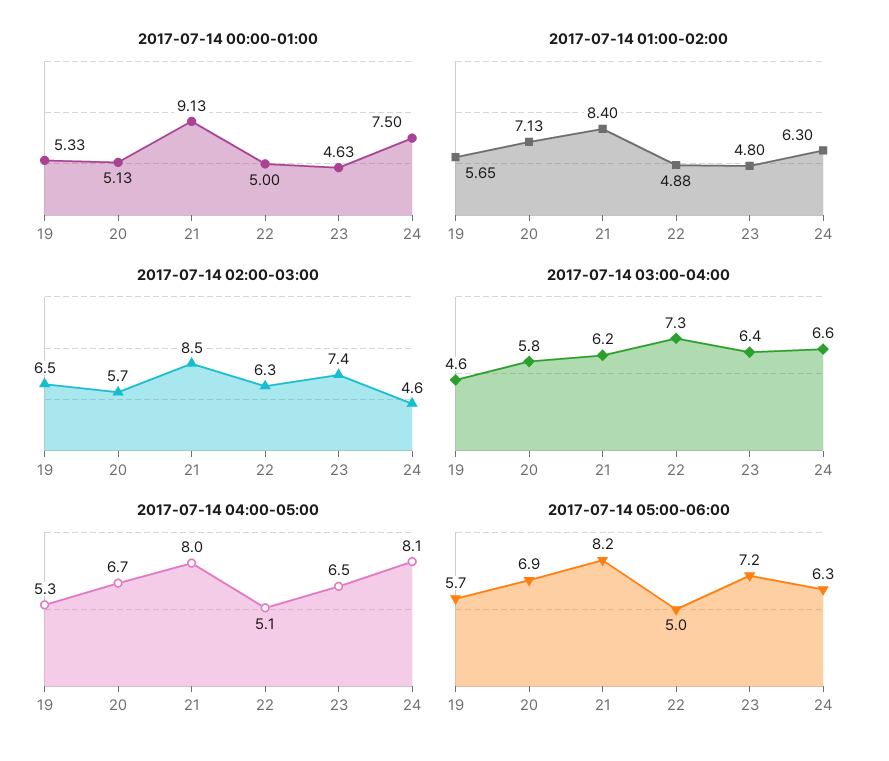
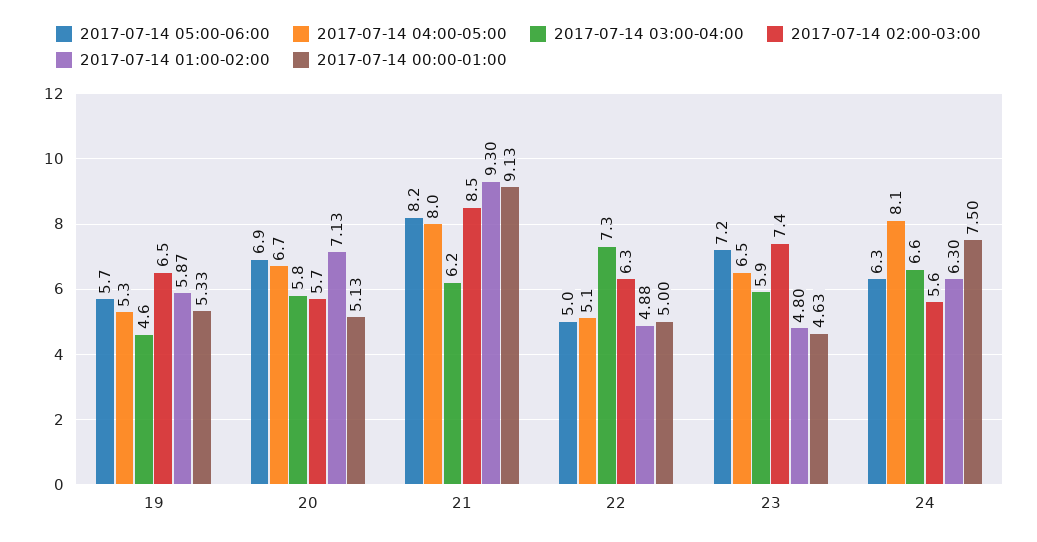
  {
    "2017-07-14 00:00-01:00": {
      "19": 5.33,
      "20": 5.13,
      "21": 9.13,
      "22": 5,
      "23": 4.63,
      "24": 7.5
    },
    "2017-07-14 01:00-02:00": {
-     "19": 5.65,
+     "19": 5.87,
      "20": 7.13,
-     "21": 8.4,
+     "21": 9.3,
      "22": 4.88,
      "23": 4.8,
      "24": 6.3
    },
    "2017-07-14 02:00-03:00": {
      "19": 6.5,
      "20": 5.7,
      "21": 8.5,
      "22": 6.3,
      "23": 7.4,
-     "24": 4.6
+     "24": 5.6
    },
    "2017-07-14 03:00-04:00": {
      "19": 4.6,
      "20": 5.8,
      "21": 6.2,
      "22": 7.3,
-     "23": 6.4,
+     "23": 5.9,
      "24": 6.6
    },
    "2017-07-14 04:00-05:00": {
      "19": 5.3,
      "20": 6.7,
      "21": 8,
      "22": 5.1,
      "23": 6.5,
      "24": 8.1
    },
    "2017-07-14 05:00-06:00": {
      "19": 5.7,
      "20": 6.9,
      "21": 8.2,
      "22": 5,
      "23": 7.2,
      "24": 6.3
    }
  }

